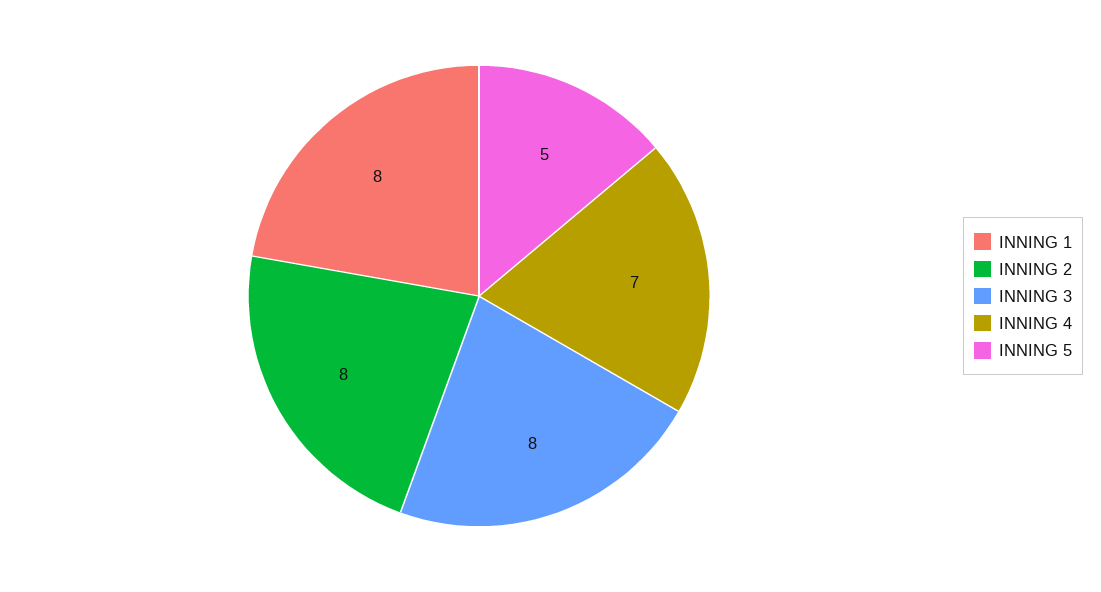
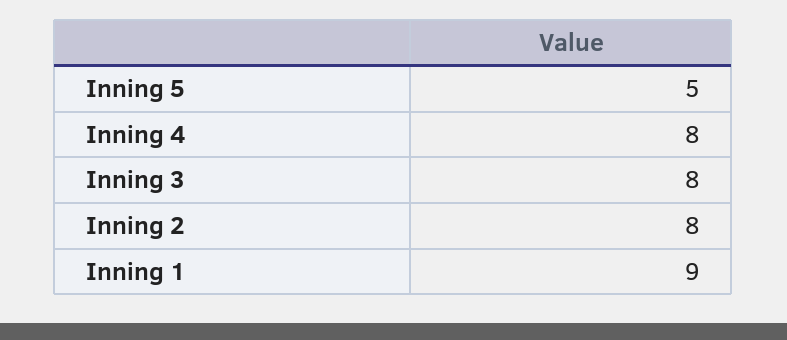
  {
-   "INNING 1": 8,
+   "INNING 1": 9,
    "INNING 2": 8,
    "INNING 3": 8,
-   "INNING 4": 7,
+   "INNING 4": 8,
    "INNING 5": 5
  }

